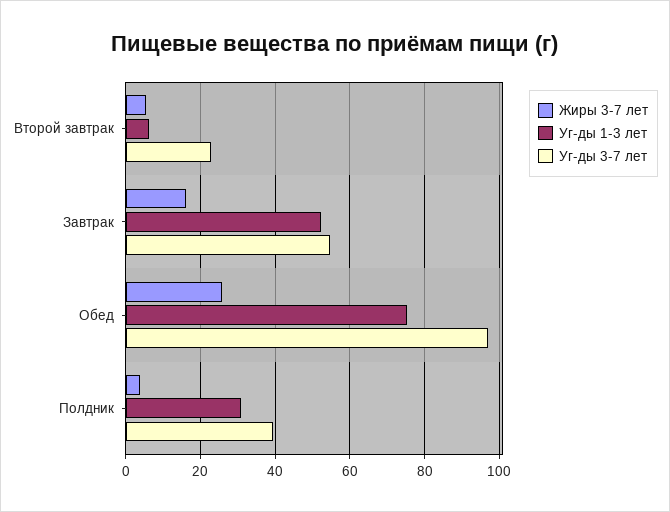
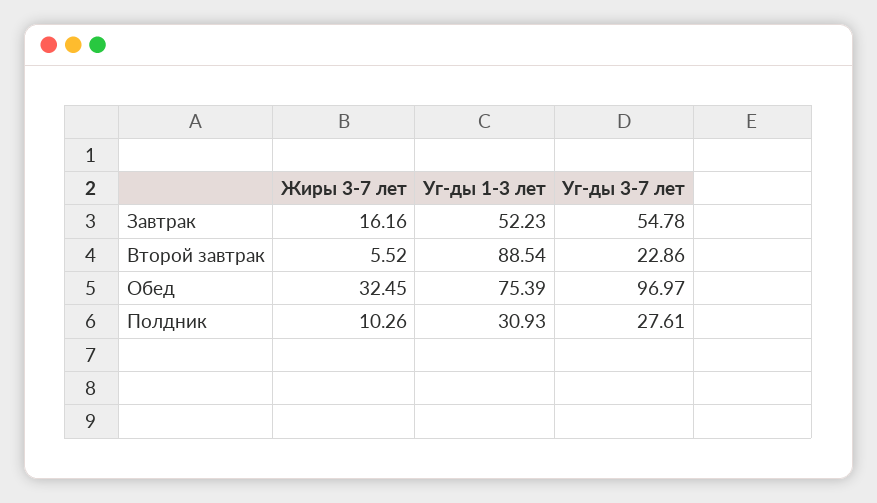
  {
    "Жиры 3-7 лет": {
      "Второй завтрак": 5.52,
      "Завтрак": 16.16,
-     "Обед": 26,
+     "Обед": 32.45,
-     "Полдник": 4
+     "Полдник": 10.26
    },
    "Уг-ды 1-3 лет": {
-     "Второй завтрак": 6,
+     "Второй завтрак": 88.54,
      "Завтрак": 52.23,
      "Обед": 75.39,
      "Полдник": 30.93
    },
    "Уг-ды 3-7 лет": {
      "Второй завтрак": 22.86,
      "Завтрак": 54.78,
      "Обед": 96.97,
-     "Полдник": 40
+     "Полдник": 27.61
    }
  }

